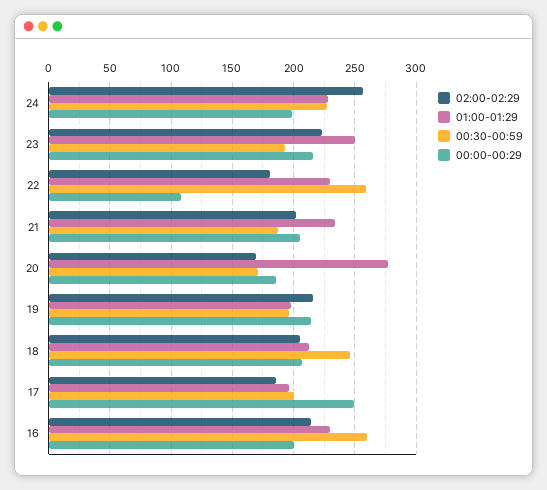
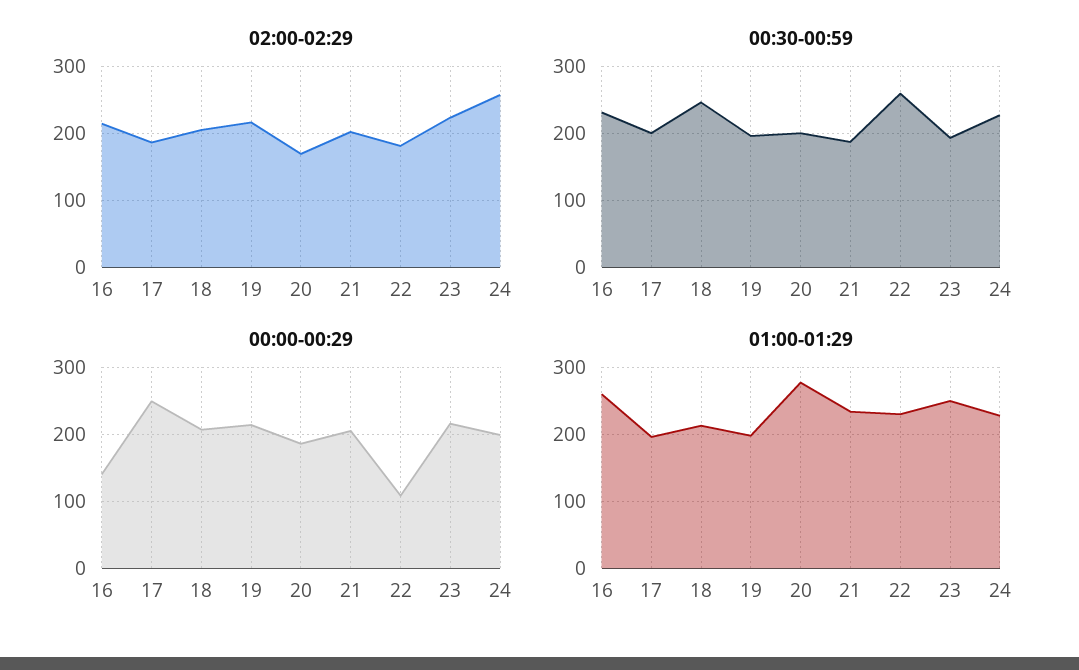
  {
    "02:00-02:29": {
      "24": 255,
      "23": 225,
      "22": 180,
      "21": 200,
      "20": 170,
      "19": 215,
      "18": 205,
      "17": 185,
      "16": 215
    },
    "01:00-01:29": {
      "24": 230,
      "23": 250,
      "22": 230,
      "21": 235,
      "20": 275,
      "19": 200,
      "18": 215,
      "17": 195,
-     "16": 230
+     "16": 260
    },
    "00:30-00:59": {
      "24": 225,
      "23": 195,
      "22": 260,
      "21": 185,
-     "20": 170,
+     "20": 200,
      "19": 195,
      "18": 245,
      "17": 200,
-     "16": 260
+     "16": 230
    },
    "00:00-00:29": {
      "24": 200,
      "23": 215,
      "22": 110,
      "21": 205,
      "20": 185,
      "19": 215,
      "18": 205,
      "17": 250,
-     "16": 200
+     "16": 140
    }
  }

